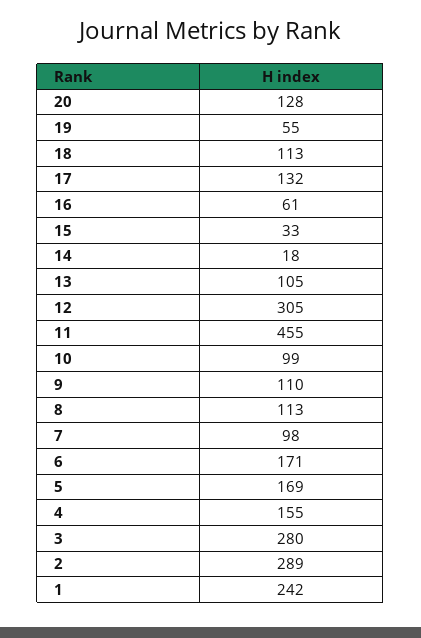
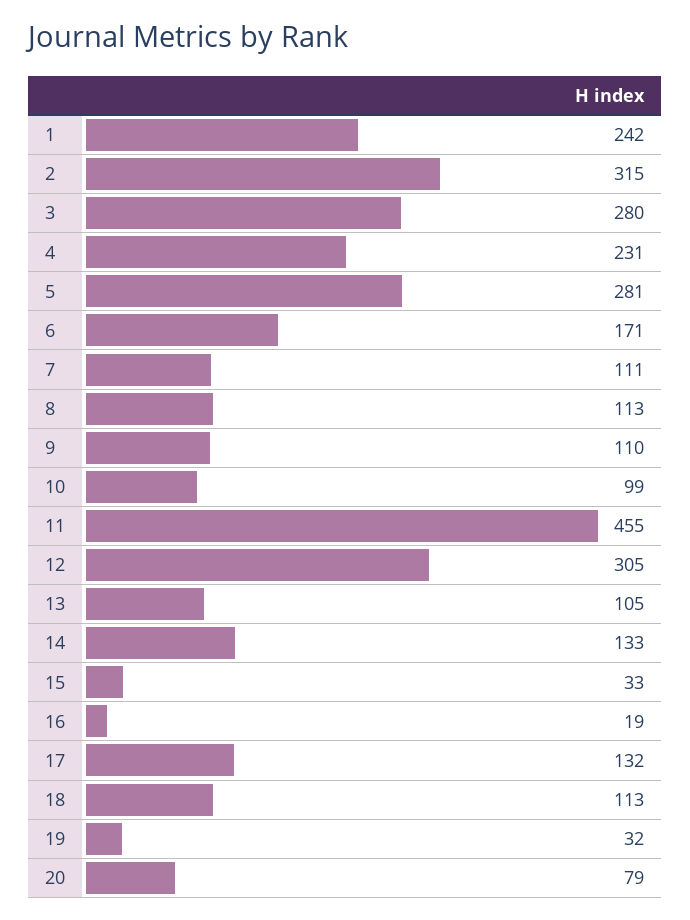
  {
-   "20": 128,
+   "20": 79,
-   "19": 55,
+   "19": 32,
    "18": 113,
    "17": 132,
-   "16": 61,
+   "16": 19,
    "15": 33,
-   "14": 18,
+   "14": 133,
    "13": 105,
    "12": 305,
    "11": 455,
    "10": 99,
    "9": 110,
    "8": 113,
-   "7": 98,
+   "7": 111,
    "6": 171,
-   "5": 169,
+   "5": 281,
-   "4": 155,
+   "4": 231,
    "3": 280,
-   "2": 289,
+   "2": 315,
    "1": 242
  }

